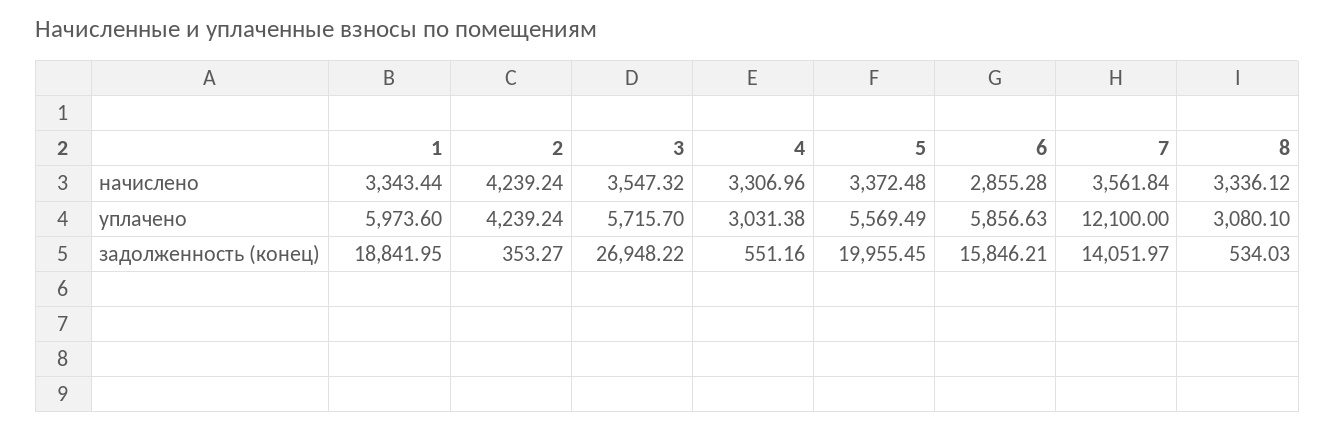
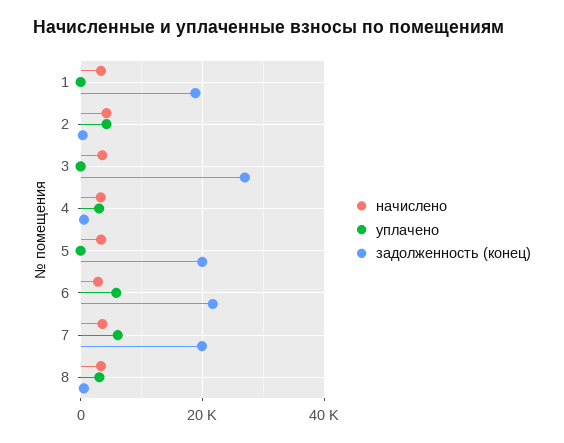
  {
    "начислено": {
      "1": 3343.44,
      "2": 4239.24,
      "3": 3547.32,
      "4": 3306.96,
      "5": 3372.48,
      "6": 2855.28,
      "7": 3561.84,
      "8": 3336.12
    },
    "уплачено": {
-     "1": 5973.6,
+     "1": 0,
      "2": 4239.24,
-     "3": 5715.7,
+     "3": 0,
      "4": 3031.38,
-     "5": 5569.49,
+     "5": 0,
      "6": 5856.63,
-     "7": 12100,
+     "7": 6000,
      "8": 3080.1
    },
    "задолженность (конец)": {
      "1": 18841.95,
      "2": 353.27,
      "3": 26948.22,
      "4": 551.16,
      "5": 19955.45,
-     "6": 15846.21,
+     "6": 22000,
-     "7": 14051.97,
+     "7": 20000,
      "8": 534.03
    }
  }

